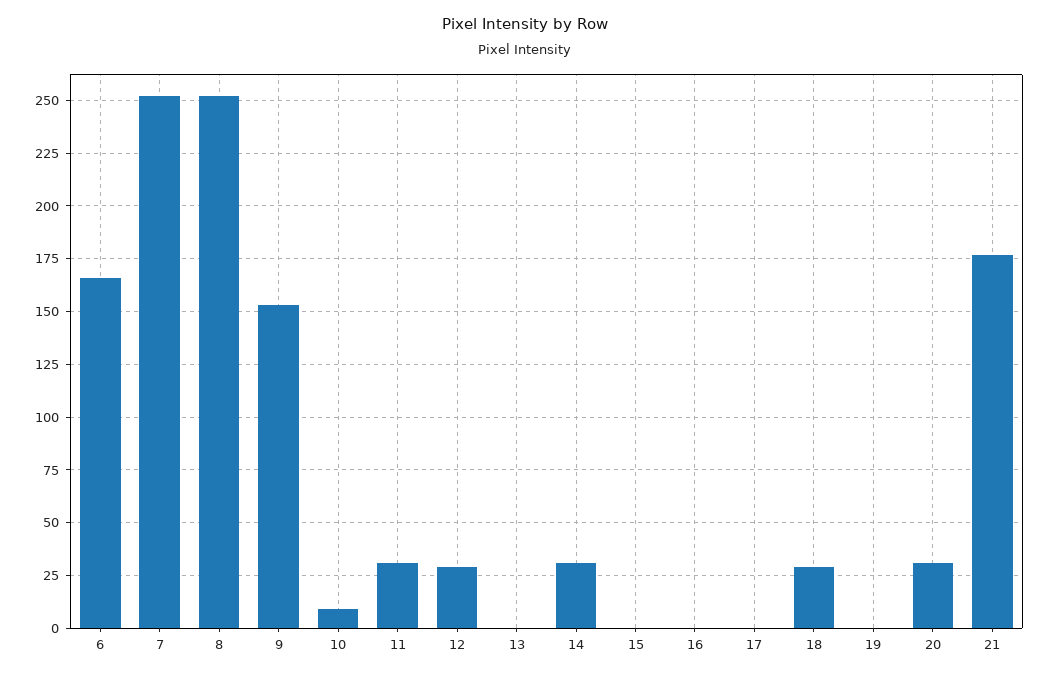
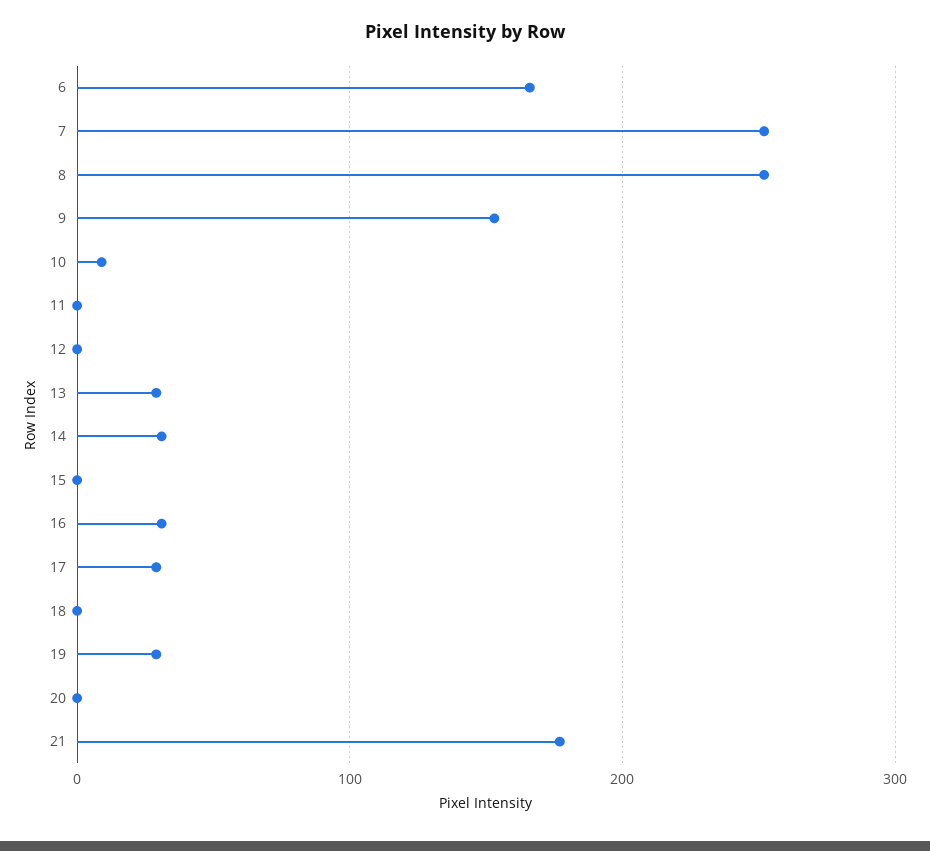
  {
    "6": 165,
    "7": 250,
    "8": 250,
    "9": 155,
    "10": 10,
-   "11": 30,
+   "11": 0,
-   "12": 30,
+   "12": 0,
-   "13": 0,
+   "13": 30,
    "14": 30,
    "15": 0,
-   "16": 0,
+   "16": 30,
-   "17": 0,
+   "17": 30,
-   "18": 30,
+   "18": 0,
-   "19": 0,
+   "19": 30,
-   "20": 30,
+   "20": 0,
    "21": 175
  }

